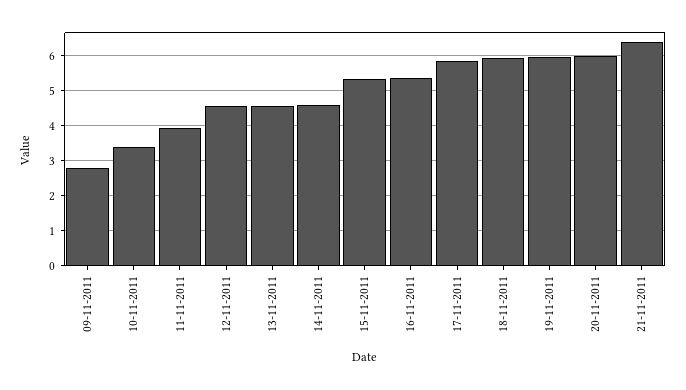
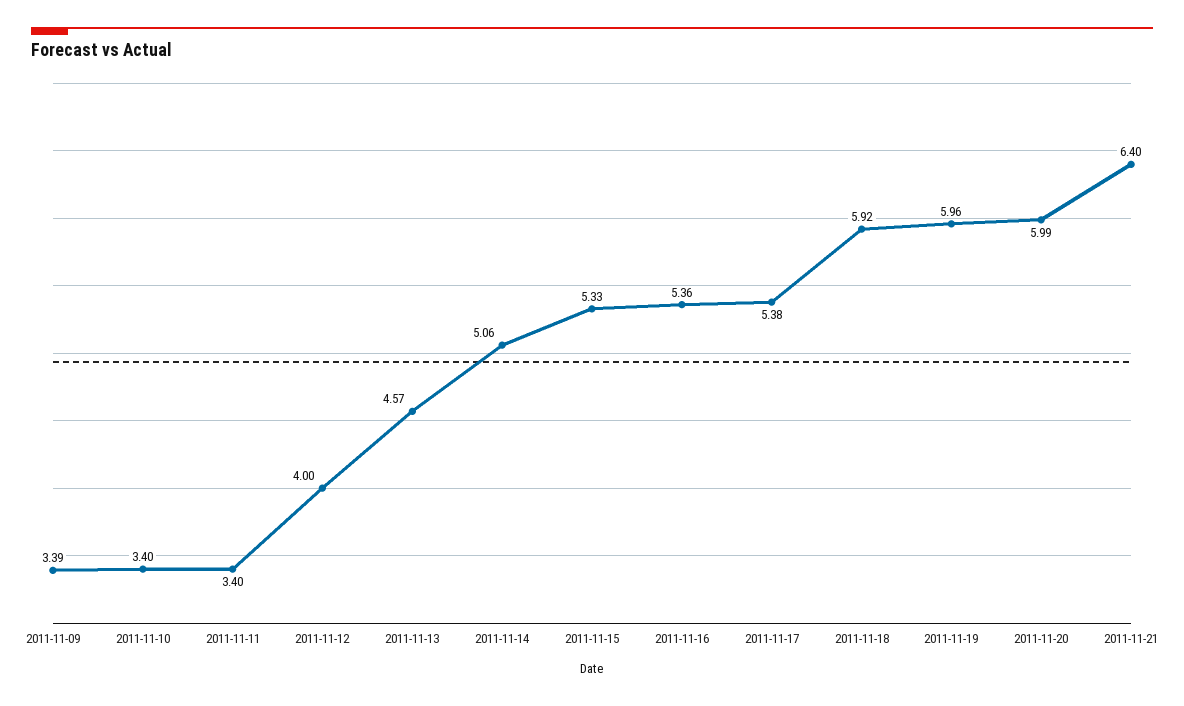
  {
-   "09-11-2011": 2.8,
+   "09-11-2011": 3.39,
    "10-11-2011": 3.4,
-   "11-11-2011": 4,
+   "11-11-2011": 3.4,
-   "12-11-2011": 4.6,
+   "12-11-2011": 4,
    "13-11-2011": 4.57,
-   "14-11-2011": 4.6,
+   "14-11-2011": 5.06,
    "15-11-2011": 5.33,
    "16-11-2011": 5.36,
-   "17-11-2011": 5.8,
+   "17-11-2011": 5.38,
    "18-11-2011": 5.92,
    "19-11-2011": 5.96,
    "20-11-2011": 5.99,
    "21-11-2011": 6.4
  }

